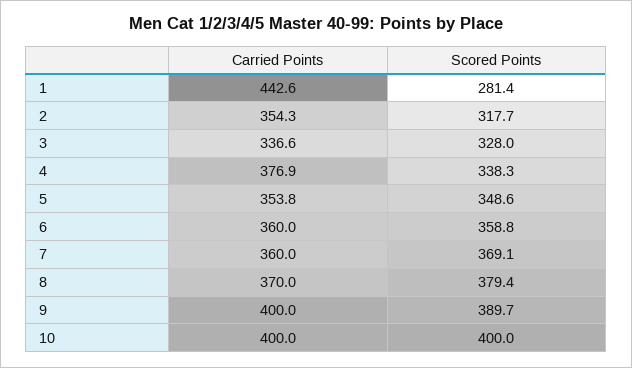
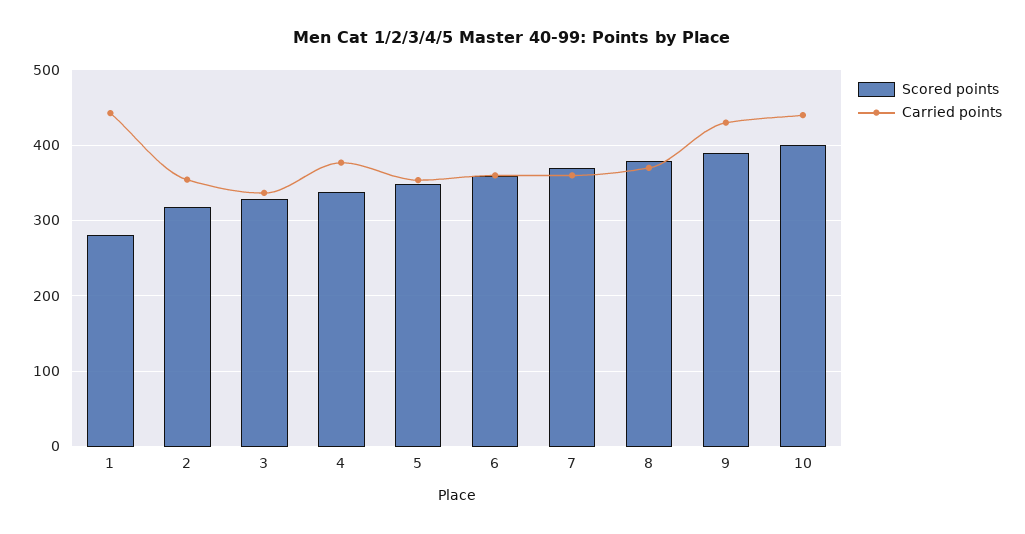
  {
    "Carried Points": {
      "1": 442.6,
      "2": 354.3,
      "3": 336.6,
      "4": 376.9,
      "5": 353.8,
      "6": 360,
      "7": 360,
      "8": 370,
-     "9": 400,
+     "9": 430,
-     "10": 400
+     "10": 440
    },
    "Scored Points": {
      "1": 281.4,
      "2": 317.7,
      "3": 328,
      "4": 338.3,
      "5": 348.6,
      "6": 358.8,
      "7": 369.1,
      "8": 379.4,
      "9": 389.7,
      "10": 400
    }
  }

